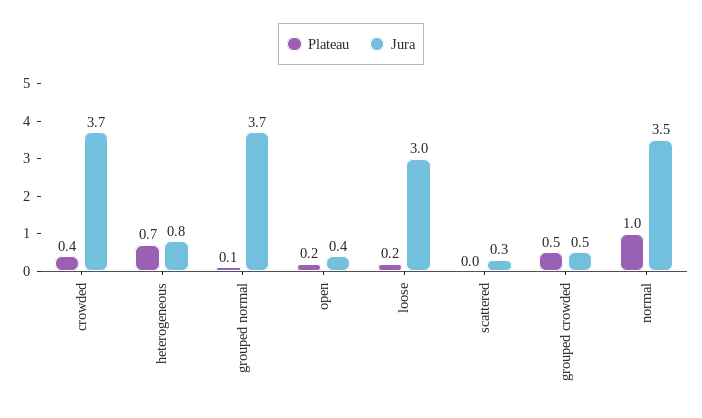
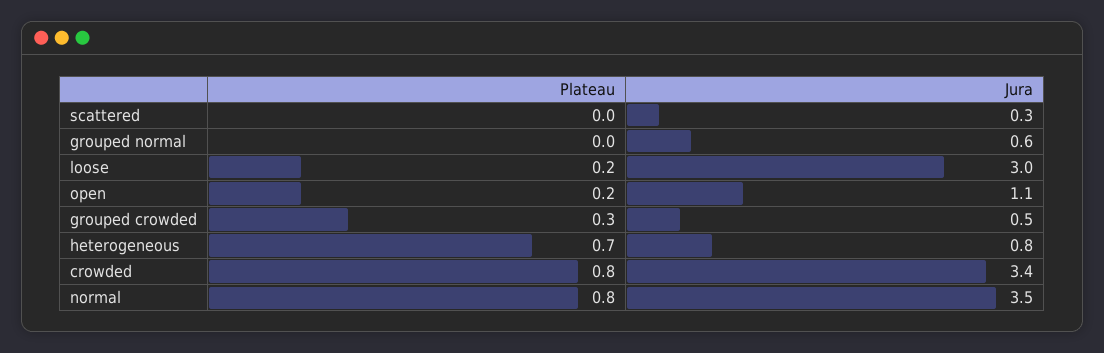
  {
    "Plateau": {
-     "crowded": 0.4,
+     "crowded": 0.8,
      "heterogeneous": 0.7,
-     "grouped normal": 0.1,
+     "grouped normal": 0,
      "open": 0.2,
      "loose": 0.2,
      "scattered": 0,
-     "grouped crowded": 0.5,
+     "grouped crowded": 0.3,
-     "normal": 1
+     "normal": 0.8
    },
    "Jura": {
-     "crowded": 3.7,
+     "crowded": 3.4,
      "heterogeneous": 0.8,
-     "grouped normal": 3.7,
+     "grouped normal": 0.6,
-     "open": 0.4,
+     "open": 1.1,
      "loose": 3,
      "scattered": 0.3,
      "grouped crowded": 0.5,
      "normal": 3.5
    }
  }

